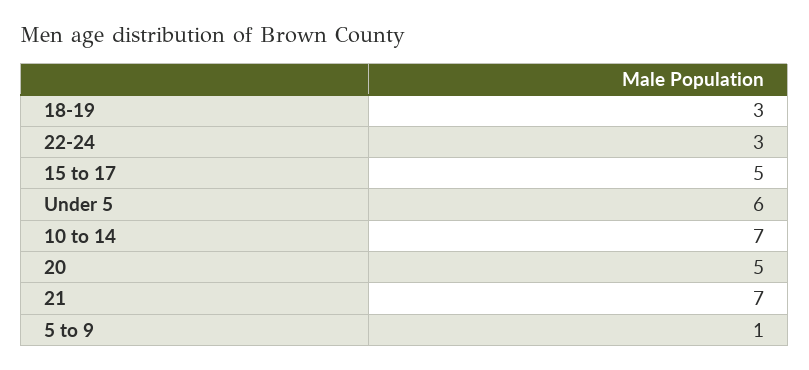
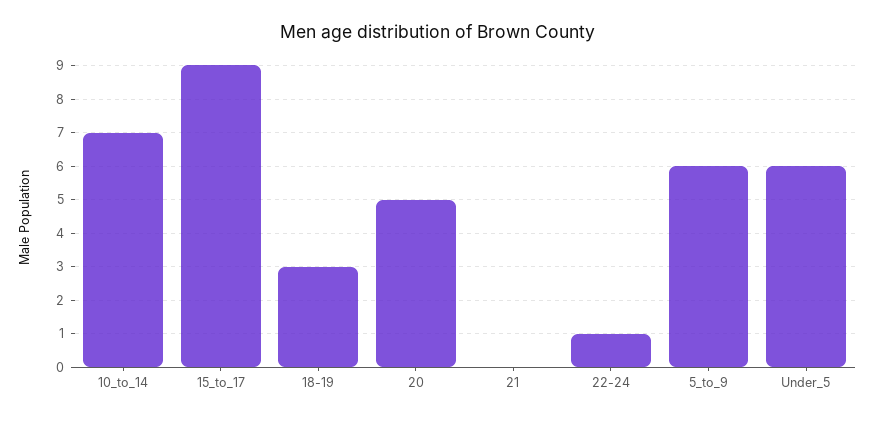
  {
    "18-19": 3,
-   "22-24": 3,
+   "22-24": 1,
-   "15 to 17": 5,
+   "15 to 17": 9,
    "Under 5": 6,
    "10 to 14": 7,
    "20": 5,
-   "21": 7,
+   "21": 0,
-   "5 to 9": 1
+   "5 to 9": 6
  }

